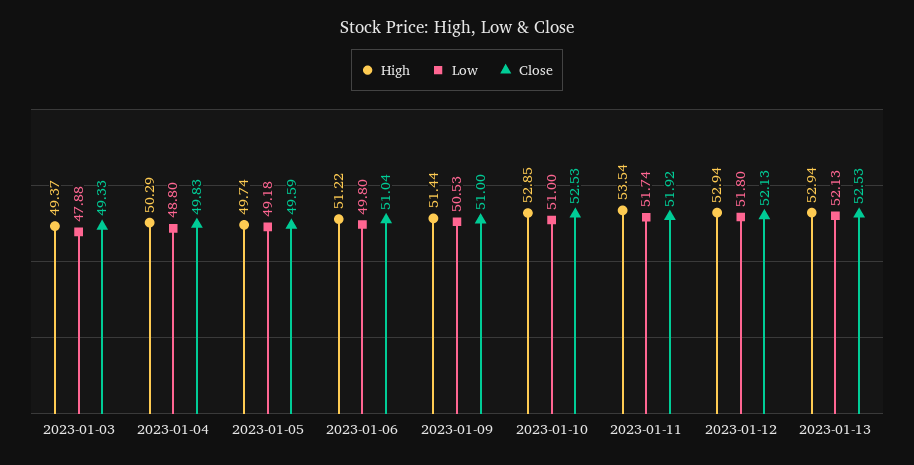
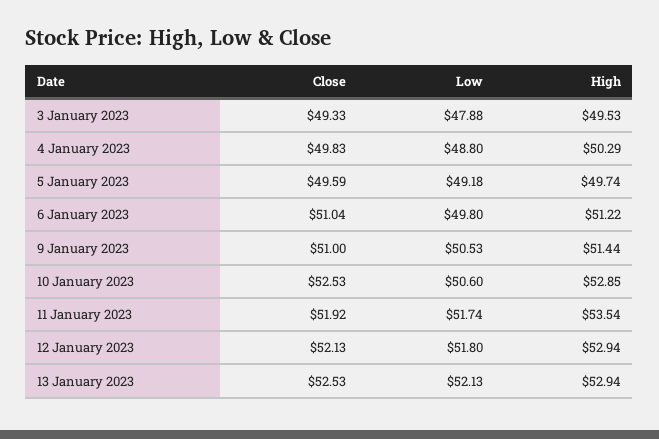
  {
    "High": {
-     "2023-01-03": 49.37,
+     "2023-01-03": 49.53,
      "2023-01-04": 50.29,
      "2023-01-05": 49.74,
      "2023-01-06": 51.22,
      "2023-01-09": 51.44,
      "2023-01-10": 52.85,
      "2023-01-11": 53.54,
      "2023-01-12": 52.94,
      "2023-01-13": 52.94
    },
    "Low": {
      "2023-01-03": 47.88,
      "2023-01-04": 48.8,
      "2023-01-05": 49.18,
      "2023-01-06": 49.8,
      "2023-01-09": 50.53,
-     "2023-01-10": 51,
+     "2023-01-10": 50.6,
      "2023-01-11": 51.74,
      "2023-01-12": 51.8,
      "2023-01-13": 52.13
    },
    "Close": {
      "2023-01-03": 49.33,
      "2023-01-04": 49.83,
      "2023-01-05": 49.59,
      "2023-01-06": 51.04,
      "2023-01-09": 51,
      "2023-01-10": 52.53,
      "2023-01-11": 51.92,
      "2023-01-12": 52.13,
      "2023-01-13": 52.53
    }
  }

